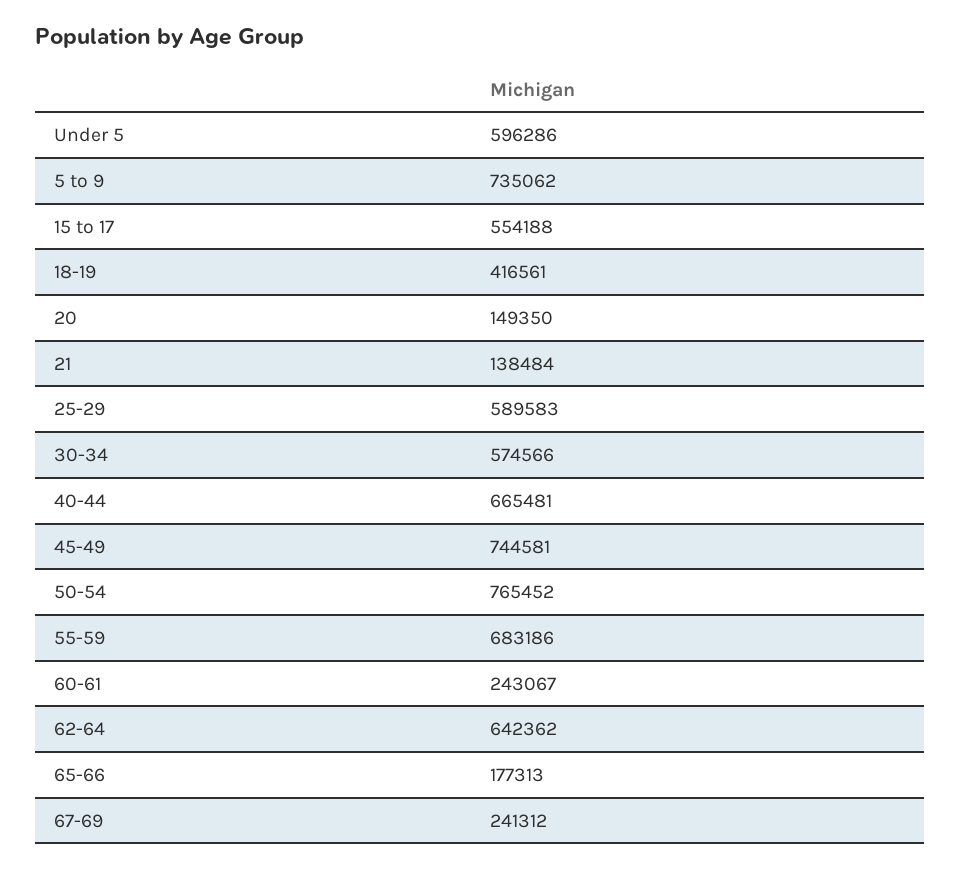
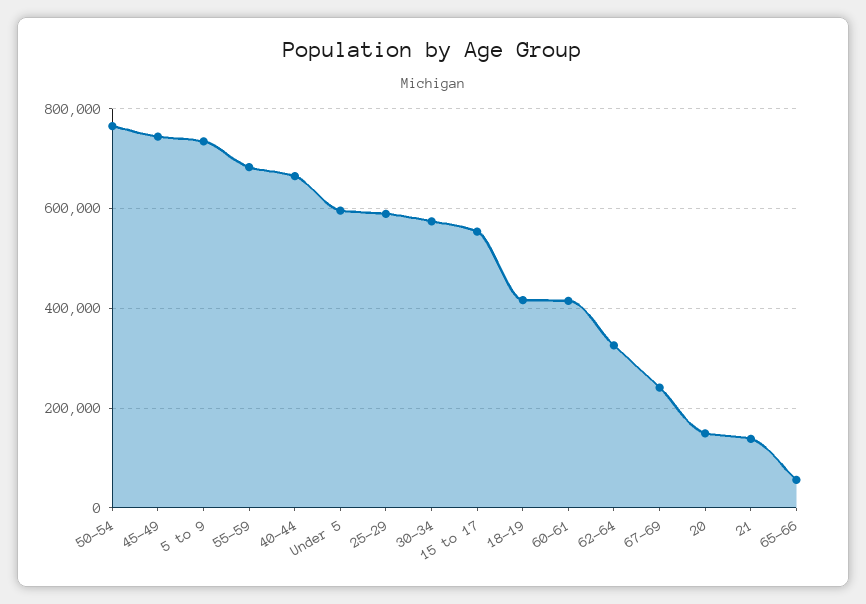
  {
    "Under 5": 596286,
    "5 to 9": 735062,
    "15 to 17": 554188,
    "18-19": 416561,
    "20": 149350,
    "21": 138484,
    "25-29": 589583,
    "30-34": 574566,
    "40-44": 665481,
    "45-49": 744581,
    "50-54": 765452,
    "55-59": 683186,
-   "60-61": 243067,
+   "60-61": 420000,
-   "62-64": 642362,
+   "62-64": 320000,
-   "65-66": 177313,
+   "65-66": 60000,
    "67-69": 241312
  }

